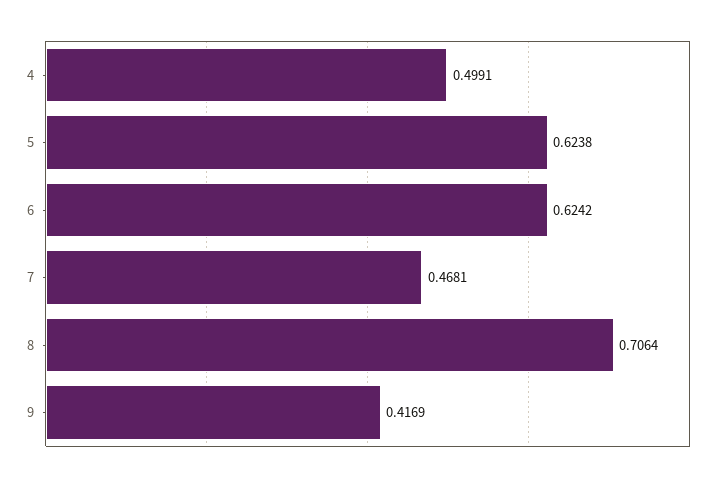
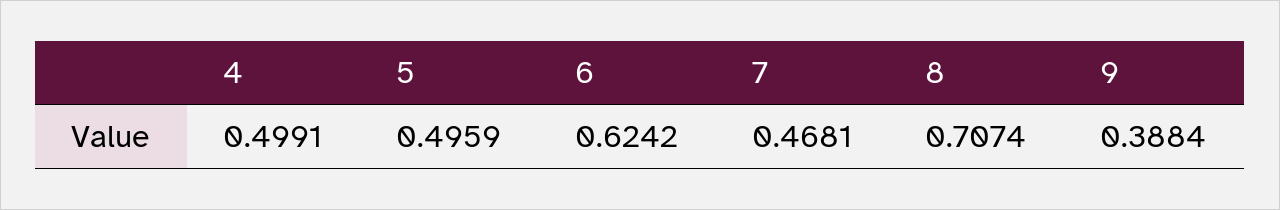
  {
    "4": 0.4991,
-   "5": 0.6238,
+   "5": 0.4959,
    "6": 0.6242,
    "7": 0.4681,
-   "8": 0.7064,
+   "8": 0.7074,
-   "9": 0.4169
+   "9": 0.3884
  }

